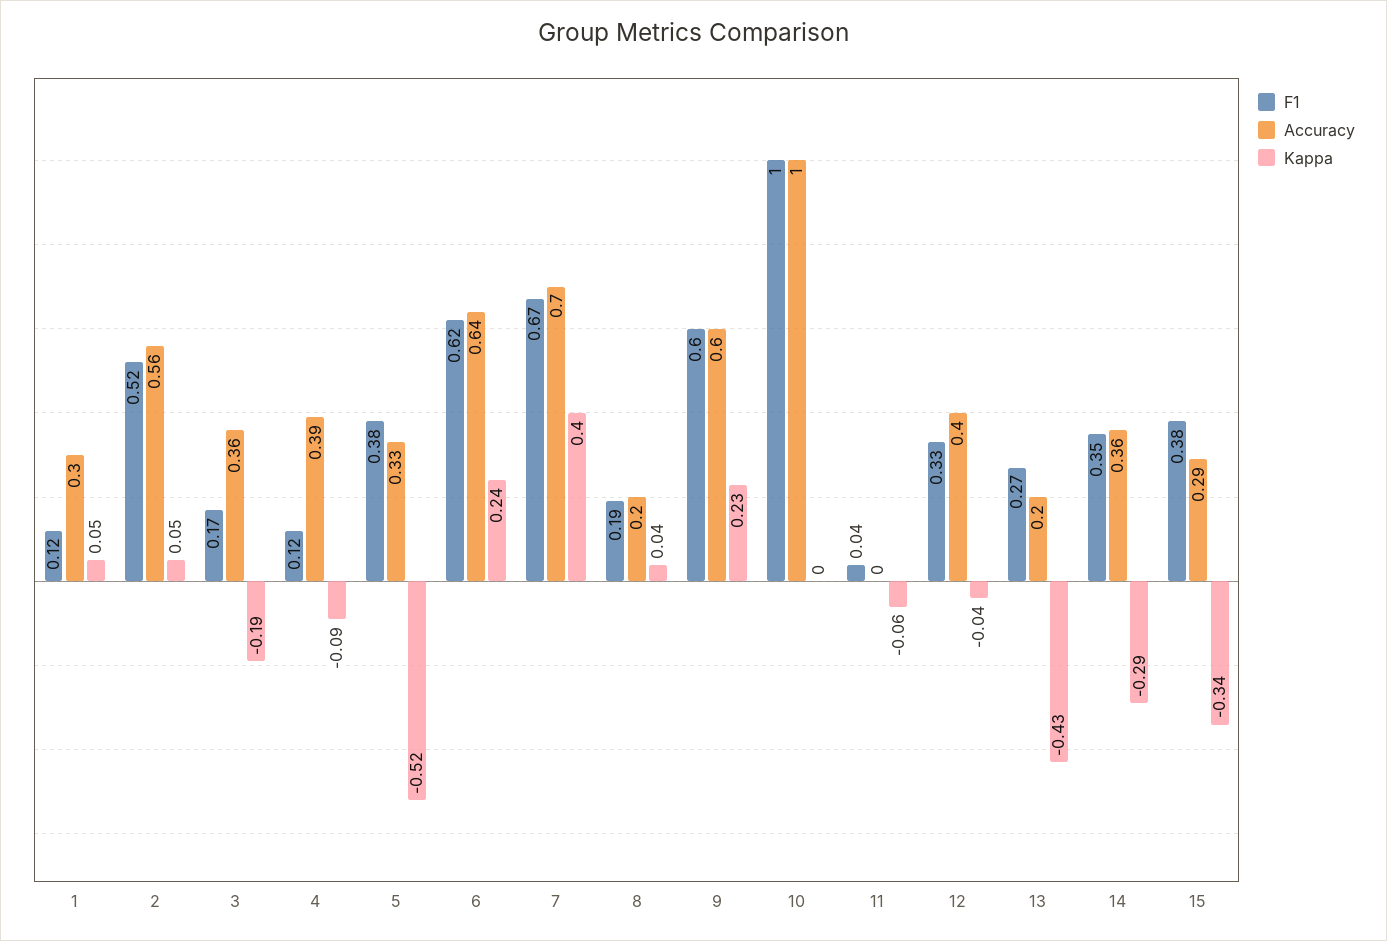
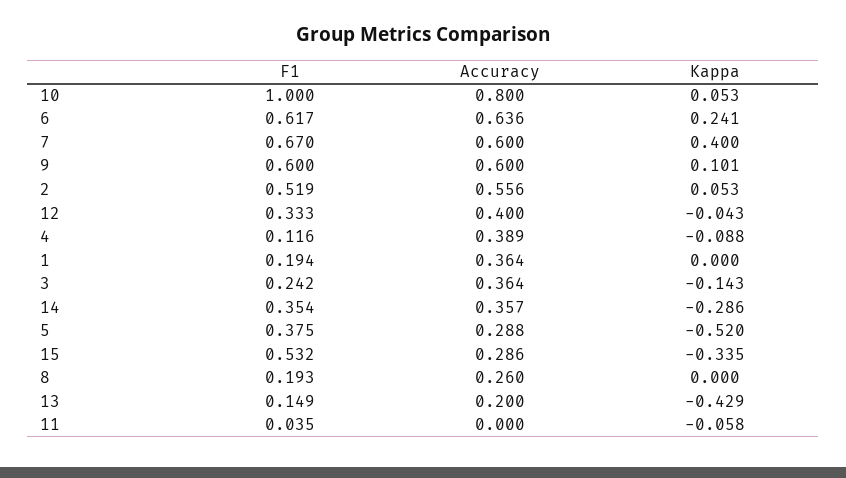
  {
    "F1": {
-     "1": 0.12,
+     "1": 0.194,
      "2": 0.519,
-     "3": 0.17,
+     "3": 0.242,
      "4": 0.116,
      "5": 0.375,
      "6": 0.617,
      "7": 0.67,
      "8": 0.193,
      "9": 0.6,
      "10": 1,
      "11": 0.035,
      "12": 0.333,
-     "13": 0.27,
+     "13": 0.149,
      "14": 0.354,
-     "15": 0.38
+     "15": 0.532
    },
    "Accuracy": {
-     "1": 0.3,
+     "1": 0.364,
      "2": 0.556,
      "3": 0.364,
      "4": 0.389,
-     "5": 0.33,
+     "5": 0.288,
      "6": 0.636,
-     "7": 0.7,
+     "7": 0.6,
-     "8": 0.2,
+     "8": 0.26,
      "9": 0.6,
-     "10": 1,
+     "10": 0.8,
      "11": 0,
      "12": 0.4,
      "13": 0.2,
      "14": 0.357,
      "15": 0.286
    },
    "Kappa": {
-     "1": 0.05,
+     "1": 0,
      "2": 0.053,
-     "3": -0.19,
+     "3": -0.143,
      "4": -0.088,
      "5": -0.52,
      "6": 0.241,
      "7": 0.4,
-     "8": 0.04,
+     "8": 0,
-     "9": 0.23,
+     "9": 0.101,
-     "10": 0,
+     "10": 0.053,
      "11": -0.058,
      "12": -0.043,
      "13": -0.429,
      "14": -0.286,
      "15": -0.335
    }
  }

